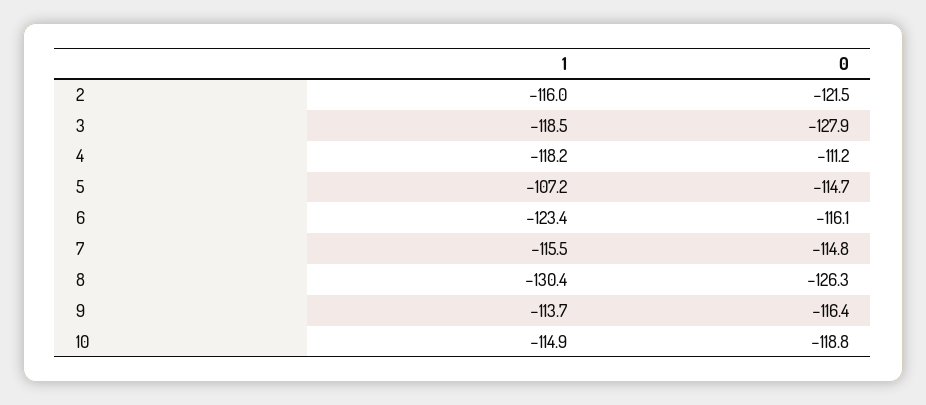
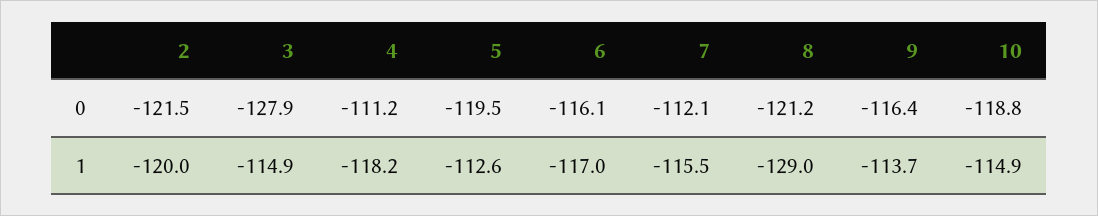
  {
    "1": {
-     "2": -116,
+     "2": -120,
-     "3": -118.5,
+     "3": -114.9,
      "4": -118.2,
-     "5": -107.2,
+     "5": -112.6,
-     "6": -123.4,
+     "6": -117,
      "7": -115.5,
-     "8": -130.4,
+     "8": -129,
      "9": -113.7,
      "10": -114.9
    },
    "0": {
      "2": -121.5,
      "3": -127.9,
      "4": -111.2,
-     "5": -114.7,
+     "5": -119.5,
      "6": -116.1,
-     "7": -114.8,
+     "7": -112.1,
-     "8": -126.3,
+     "8": -121.2,
      "9": -116.4,
      "10": -118.8
    }
  }

